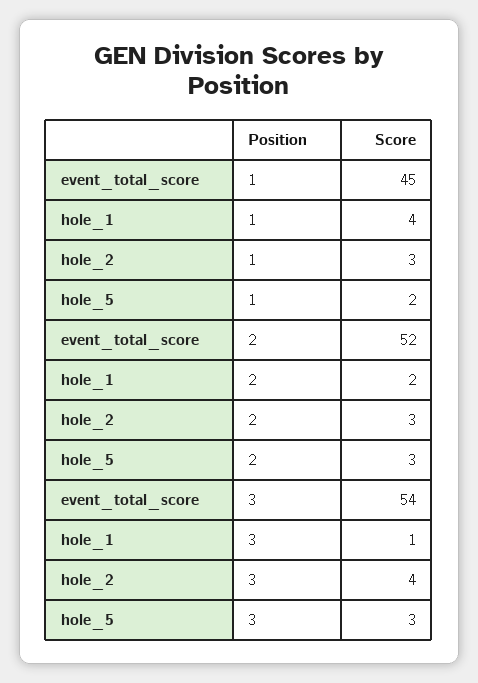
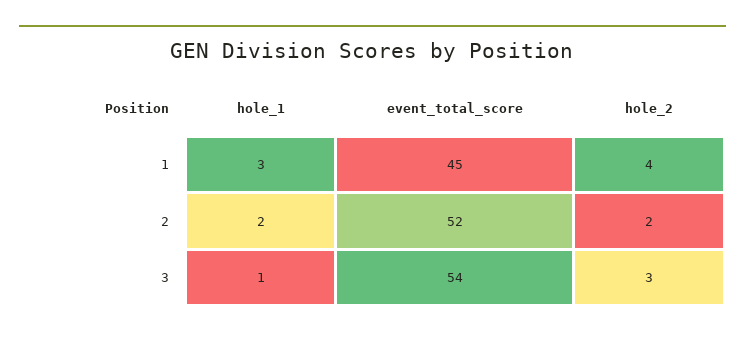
  {
    "event_total_score": {
      "1": 45,
      "2": 52,
      "3": 54
    },
    "hole_1": {
-     "1": 4,
+     "1": 3,
      "2": 2,
      "3": 1
    },
    "hole_2": {
-     "1": 3,
+     "1": 4,
-     "2": 3,
+     "2": 2,
-     "3": 4
+     "3": 3
-   },
+   }
-   "hole_5": {
-     "1": 2,
-     "2": 3,
-     "3": 3
-   }
  }

